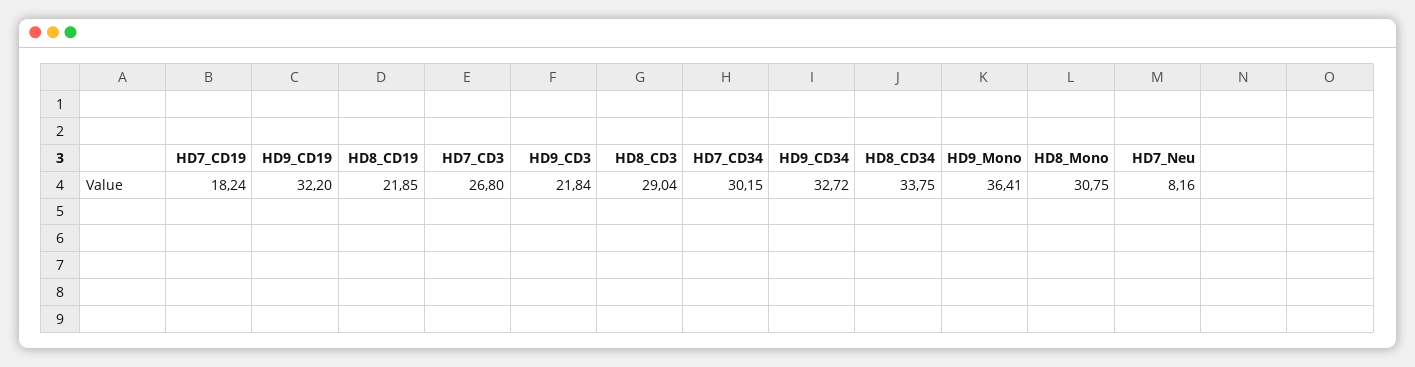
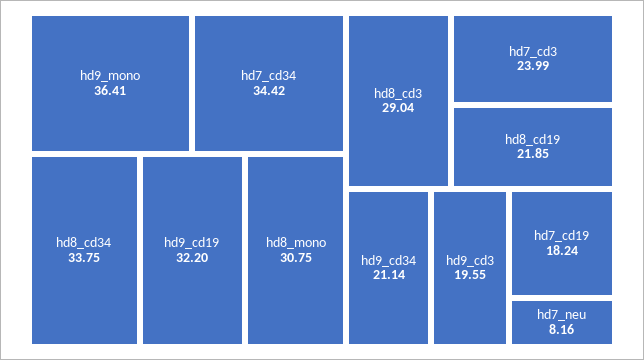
  {
    "HD7_CD19": 18.24,
    "HD9_CD19": 32.2,
    "HD8_CD19": 21.85,
-   "HD7_CD3": 26.8,
+   "HD7_CD3": 23.99,
-   "HD9_CD3": 21.84,
+   "HD9_CD3": 19.55,
    "HD8_CD3": 29.04,
-   "HD7_CD34": 30.15,
+   "HD7_CD34": 34.42,
-   "HD9_CD34": 32.72,
+   "HD9_CD34": 21.14,
    "HD8_CD34": 33.75,
    "HD9_Mono": 36.41,
    "HD8_Mono": 30.75,
    "HD7_Neu": 8.16
  }

